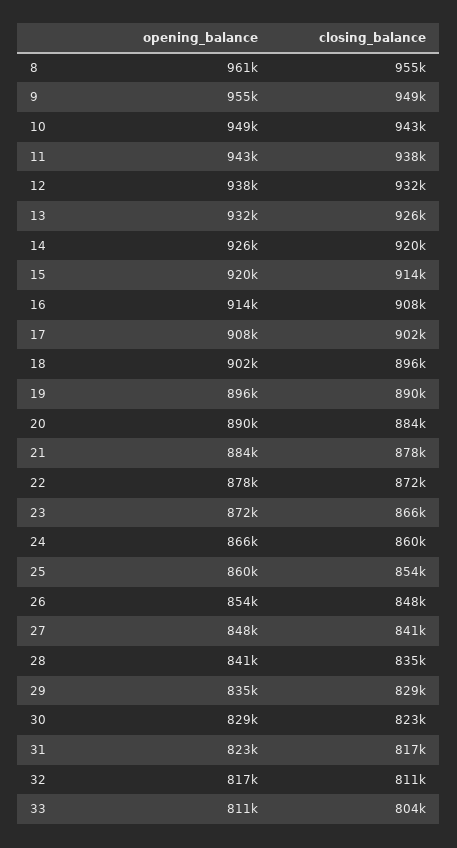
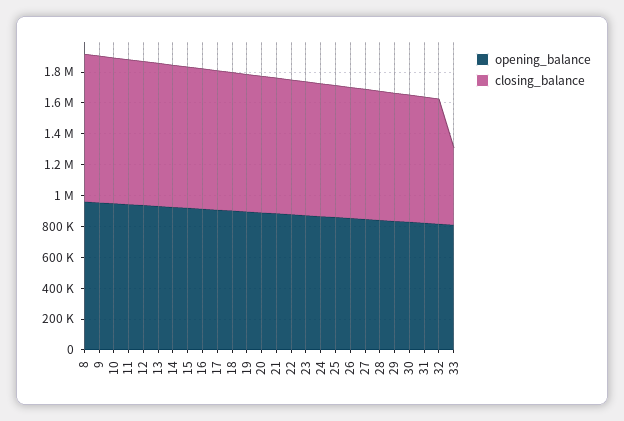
  {
    "opening_balance": {
      "8": 961000,
      "9": 955000,
      "10": 949000,
      "11": 943000,
      "12": 938000,
      "13": 932000,
      "14": 926000,
      "15": 920000,
      "16": 914000,
      "17": 908000,
      "18": 902000,
      "19": 896000,
      "20": 890000,
      "21": 884000,
      "22": 878000,
      "23": 872000,
      "24": 866000,
      "25": 860000,
      "26": 854000,
      "27": 848000,
      "28": 841000,
      "29": 835000,
      "30": 829000,
      "31": 823000,
      "32": 817000,
      "33": 811000
    },
    "closing_balance": {
      "8": 955000,
      "9": 949000,
      "10": 943000,
      "11": 938000,
      "12": 932000,
      "13": 926000,
      "14": 920000,
      "15": 914000,
      "16": 908000,
      "17": 902000,
      "18": 896000,
      "19": 890000,
      "20": 884000,
      "21": 878000,
      "22": 872000,
      "23": 866000,
      "24": 860000,
      "25": 854000,
      "26": 848000,
      "27": 841000,
      "28": 835000,
      "29": 829000,
      "30": 823000,
      "31": 817000,
      "32": 811000,
-     "33": 804000
+     "33": 500000
    }
  }

